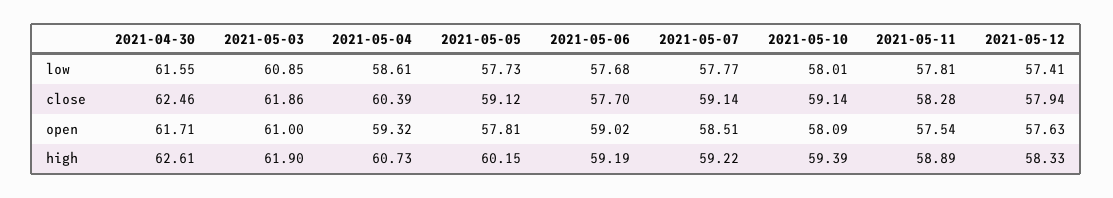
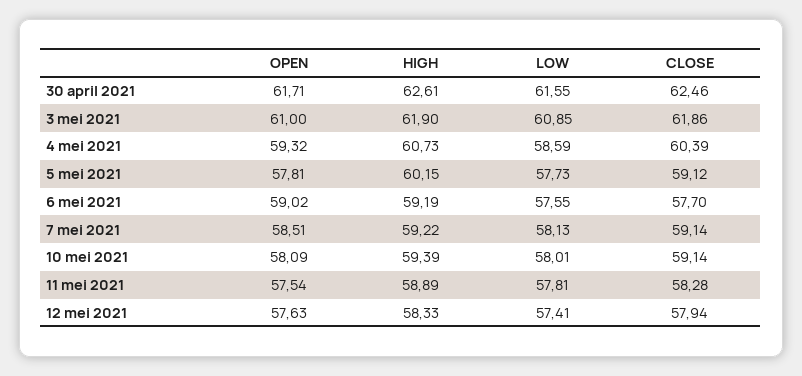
  {
    "2021-04-30": {
      "low": 61.55,
      "close": 62.46,
      "open": 61.71,
      "high": 62.61
    },
    "2021-05-03": {
      "low": 60.85,
      "close": 61.86,
      "open": 61,
      "high": 61.9
    },
    "2021-05-04": {
-     "low": 58.61,
+     "low": 58.59,
      "close": 60.39,
      "open": 59.32,
      "high": 60.73
    },
    "2021-05-05": {
      "low": 57.73,
      "close": 59.12,
      "open": 57.81,
      "high": 60.15
    },
    "2021-05-06": {
-     "low": 57.68,
+     "low": 57.55,
      "close": 57.7,
      "open": 59.02,
      "high": 59.19
    },
    "2021-05-07": {
-     "low": 57.77,
+     "low": 58.13,
      "close": 59.14,
      "open": 58.51,
      "high": 59.22
    },
    "2021-05-10": {
      "low": 58.01,
      "close": 59.14,
      "open": 58.09,
      "high": 59.39
    },
    "2021-05-11": {
      "low": 57.81,
      "close": 58.28,
      "open": 57.54,
      "high": 58.89
    },
    "2021-05-12": {
      "low": 57.41,
      "close": 57.94,
      "open": 57.63,
      "high": 58.33
    }
  }

